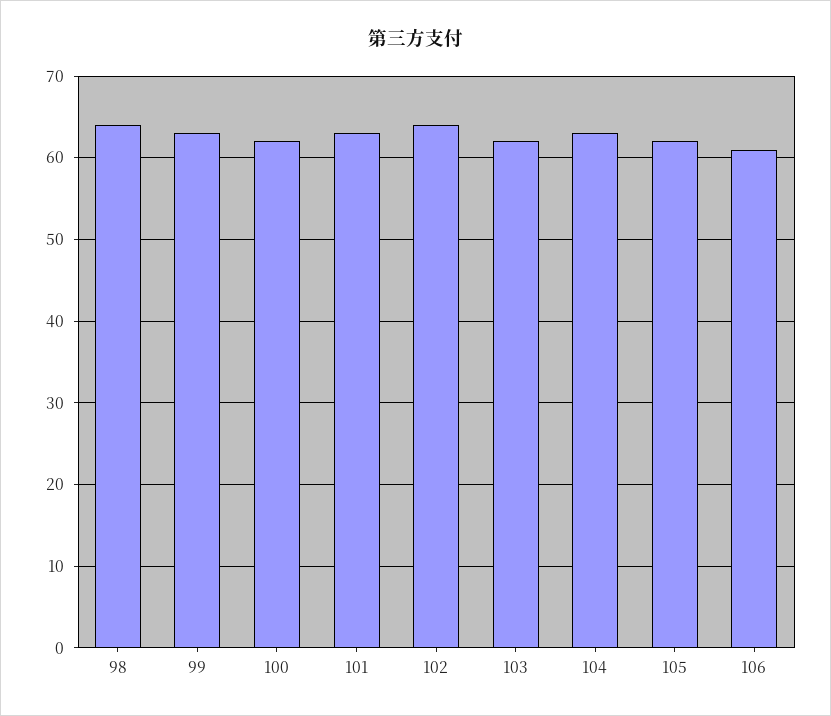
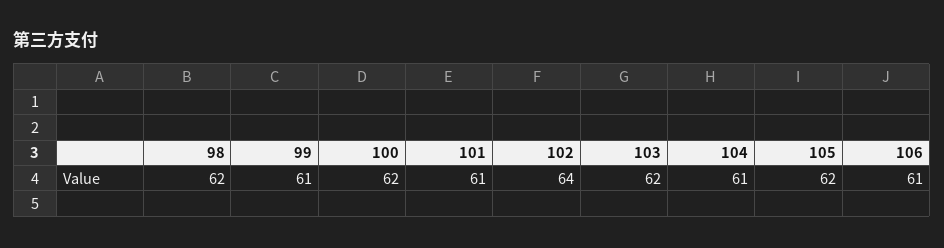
  {
-   "98": 64,
+   "98": 62,
-   "99": 63,
+   "99": 61,
    "100": 62,
-   "101": 63,
+   "101": 61,
    "102": 64,
    "103": 62,
-   "104": 63,
+   "104": 61,
    "105": 62,
    "106": 61
  }

